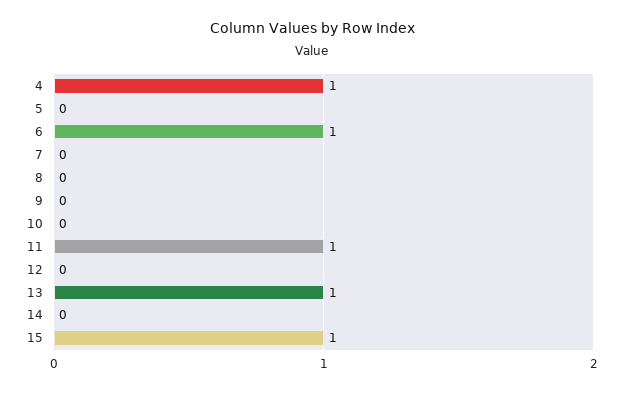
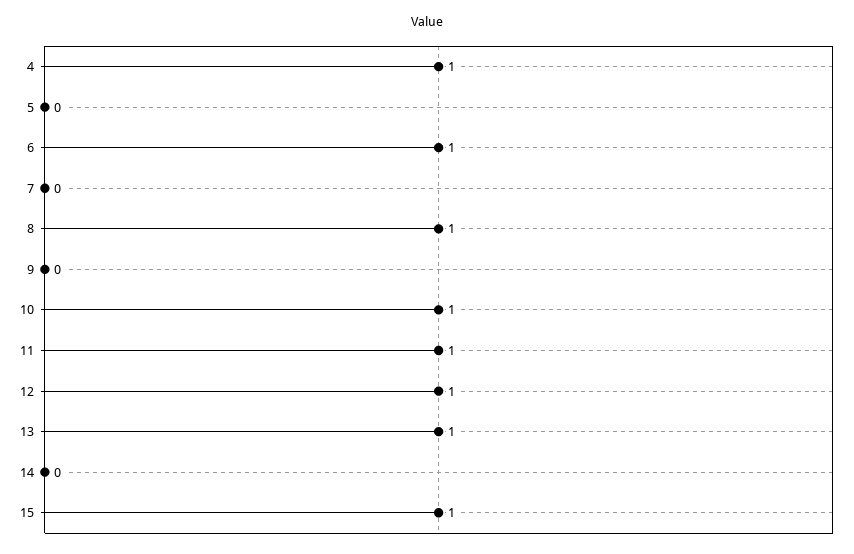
  {
    "4": 1,
    "5": 0,
    "6": 1,
    "7": 0,
-   "8": 0,
+   "8": 1,
    "9": 0,
-   "10": 0,
+   "10": 1,
    "11": 1,
-   "12": 0,
+   "12": 1,
    "13": 1,
    "14": 0,
    "15": 1
  }

